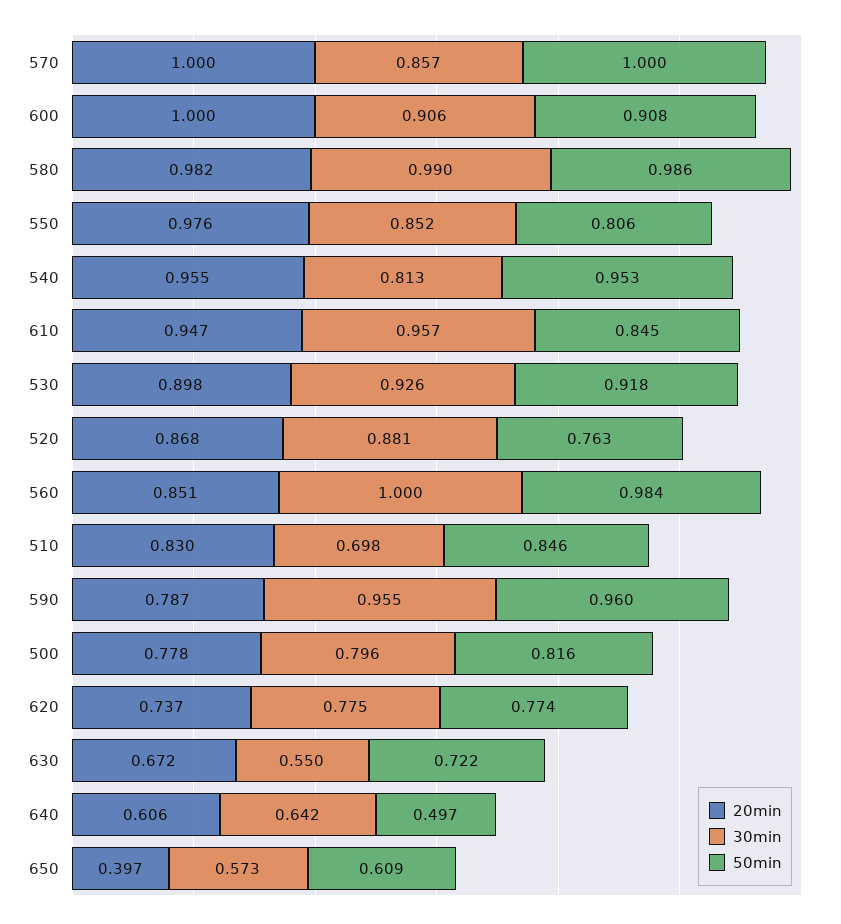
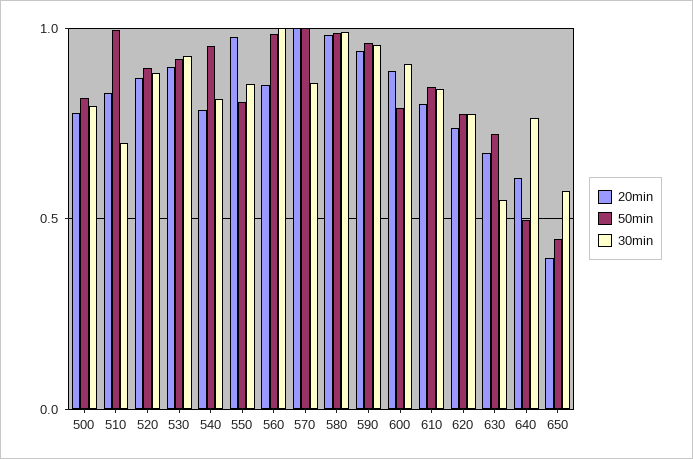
  {
    "20min": {
      "570": 1,
-     "600": 1,
+     "600": 0.9,
      "580": 0.982,
      "550": 0.976,
-     "540": 0.955,
+     "540": 0.8,
-     "610": 0.947,
+     "610": 0.8,
      "530": 0.898,
      "520": 0.868,
      "560": 0.851,
      "510": 0.83,
-     "590": 0.787,
+     "590": 0.95,
      "500": 0.778,
      "620": 0.737,
      "630": 0.672,
      "640": 0.606,
      "650": 0.397
    },
    "30min": {
      "570": 0.857,
      "600": 0.906,
      "580": 0.99,
      "550": 0.852,
      "540": 0.813,
-     "610": 0.957,
+     "610": 0.85,
      "530": 0.926,
      "520": 0.881,
      "560": 1,
      "510": 0.698,
      "590": 0.955,
      "500": 0.796,
      "620": 0.775,
      "630": 0.55,
-     "640": 0.642,
+     "640": 0.75,
      "650": 0.573
    },
    "50min": {
      "570": 1,
-     "600": 0.908,
+     "600": 0.8,
      "580": 0.986,
      "550": 0.806,
      "540": 0.953,
      "610": 0.845,
      "530": 0.918,
-     "520": 0.763,
+     "520": 0.9,
      "560": 0.984,
-     "510": 0.846,
+     "510": 1,
      "590": 0.96,
      "500": 0.816,
      "620": 0.774,
      "630": 0.722,
      "640": 0.497,
-     "650": 0.609
+     "650": 0.45
    }
  }

